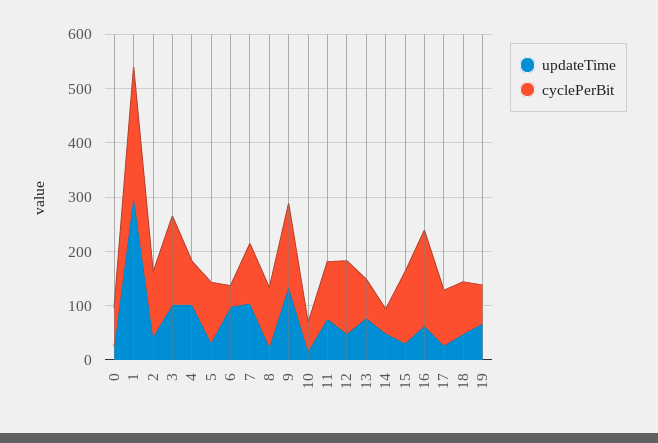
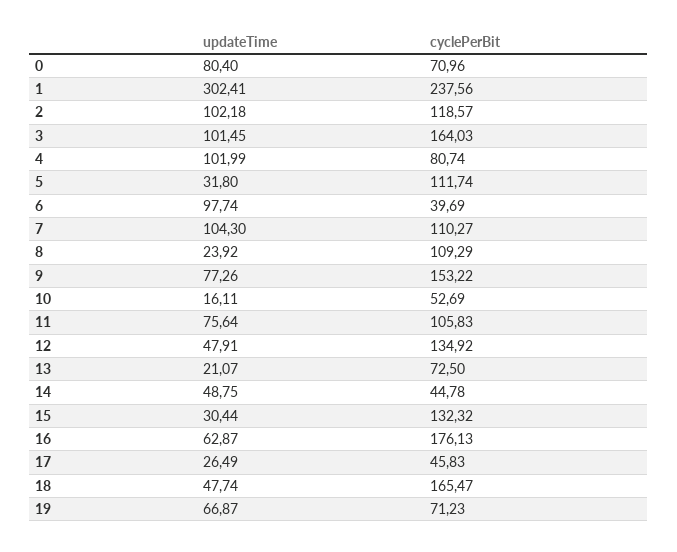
  {
    "updateTime": {
-     "0": 20,
+     "0": 80.4,
      "1": 302.41,
-     "2": 40,
+     "2": 102.18,
      "3": 101.45,
      "4": 101.99,
      "5": 31.8,
      "6": 97.74,
      "7": 104.3,
      "8": 23.92,
-     "9": 140,
+     "9": 77.26,
      "10": 16.11,
      "11": 75.64,
      "12": 47.91,
-     "13": 80,
+     "13": 21.07,
      "14": 48.75,
      "15": 30.44,
      "16": 62.87,
      "17": 26.49,
      "18": 47.74,
      "19": 66.87
    },
    "cyclePerBit": {
      "0": 70.96,
      "1": 237.56,
      "2": 118.57,
      "3": 164.03,
      "4": 80.74,
      "5": 111.74,
      "6": 39.69,
      "7": 110.27,
      "8": 109.29,
      "9": 153.22,
      "10": 52.69,
      "11": 105.83,
      "12": 134.92,
      "13": 72.5,
      "14": 44.78,
      "15": 132.32,
      "16": 176.13,
-     "17": 100,
+     "17": 45.83,
-     "18": 100,
+     "18": 165.47,
      "19": 71.23
    }
  }

